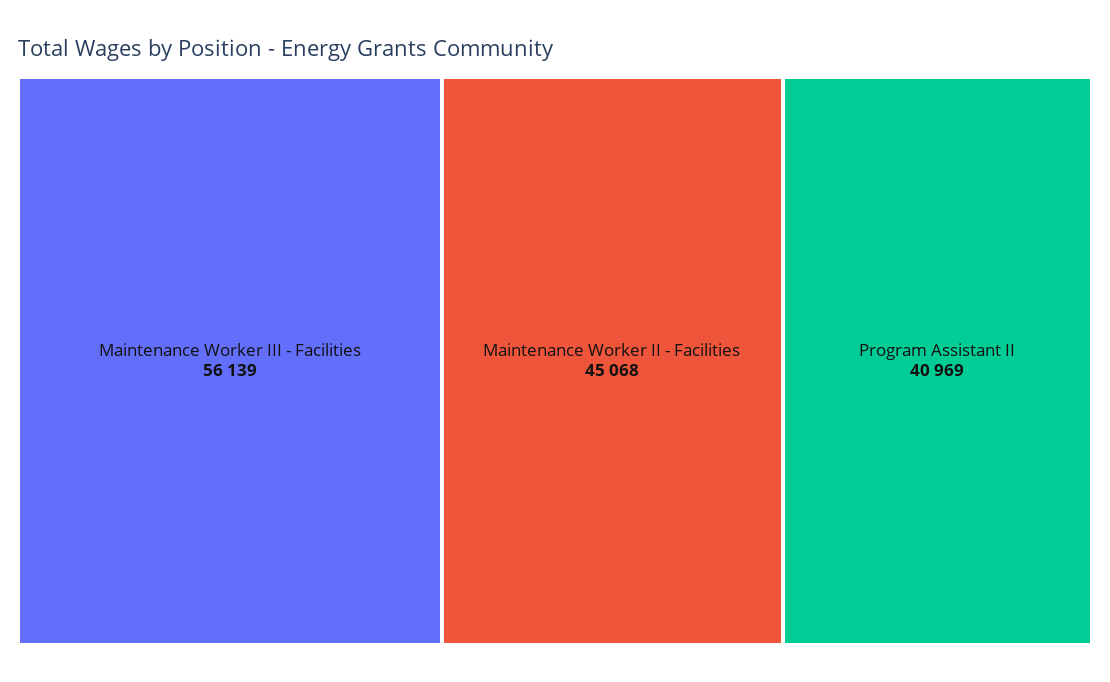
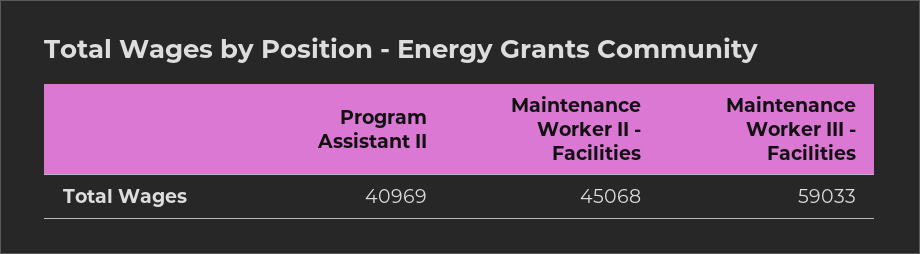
  {
-   "Maintenance Worker III - Facilities": 56139,
+   "Maintenance Worker III - Facilities": 59033,
    "Maintenance Worker II - Facilities": 45068,
    "Program Assistant II": 40969
  }

